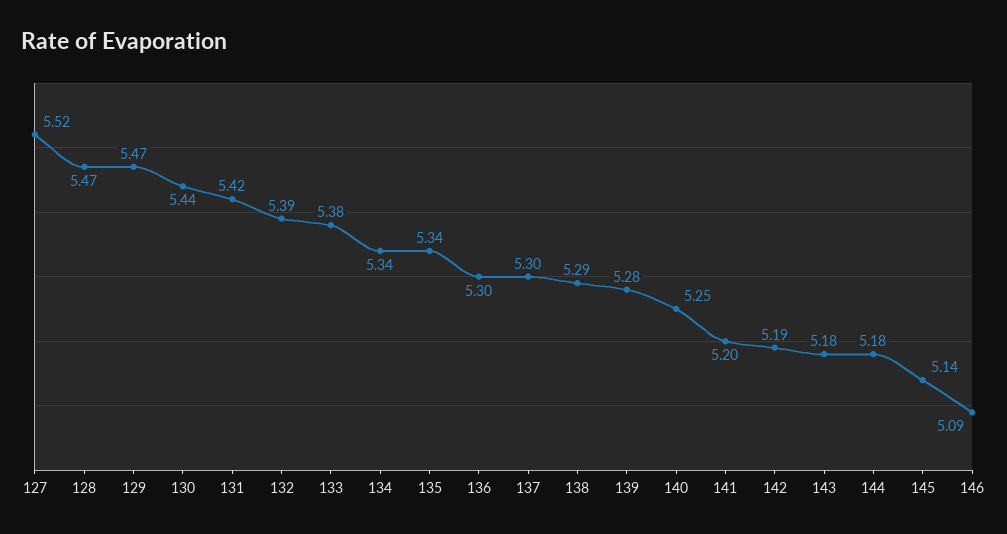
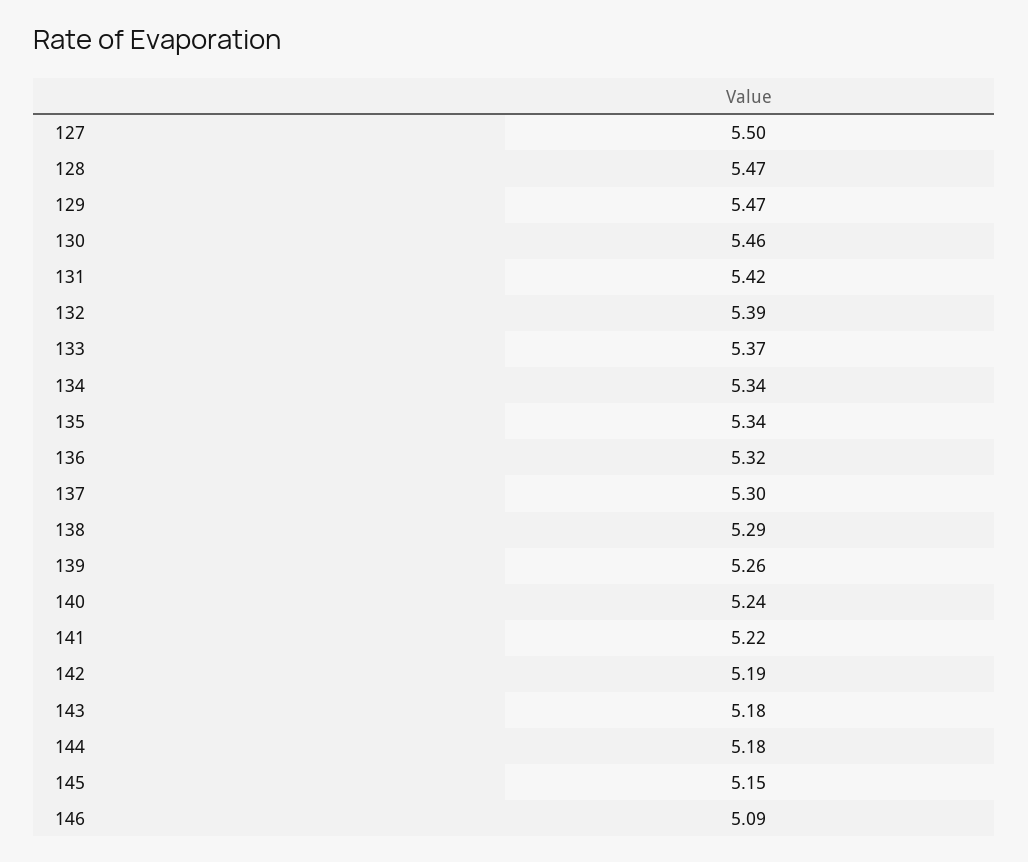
  {
-   "127": 5.52,
+   "127": 5.5,
    "128": 5.47,
    "129": 5.47,
-   "130": 5.44,
+   "130": 5.46,
    "131": 5.42,
    "132": 5.39,
-   "133": 5.38,
+   "133": 5.37,
    "134": 5.34,
    "135": 5.34,
-   "136": 5.3,
+   "136": 5.32,
    "137": 5.3,
    "138": 5.29,
-   "139": 5.28,
+   "139": 5.26,
-   "140": 5.25,
+   "140": 5.24,
-   "141": 5.2,
+   "141": 5.22,
    "142": 5.19,
    "143": 5.18,
    "144": 5.18,
-   "145": 5.14,
+   "145": 5.15,
    "146": 5.09
  }

